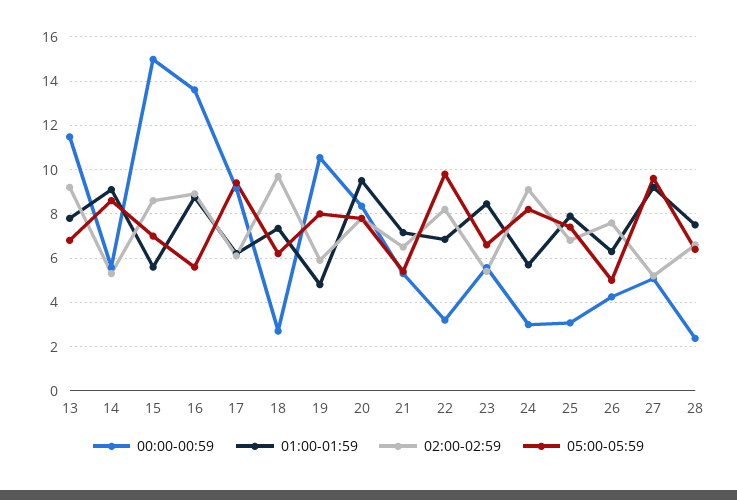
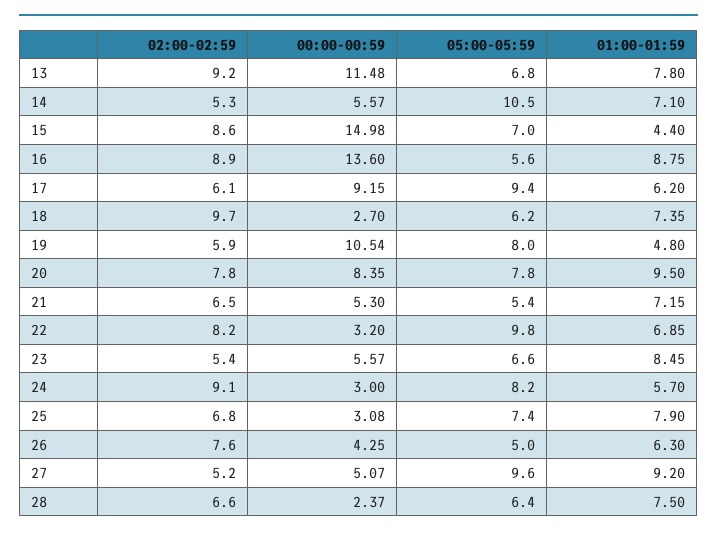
  {
    "00:00-00:59": {
      "13": 11.48,
      "14": 5.57,
      "15": 14.98,
      "16": 13.6,
      "17": 9.15,
      "18": 2.7,
      "19": 10.54,
      "20": 8.35,
      "21": 5.3,
      "22": 3.2,
      "23": 5.57,
      "24": 3,
      "25": 3.08,
      "26": 4.25,
      "27": 5.07,
      "28": 2.37
    },
    "01:00-01:59": {
      "13": 7.8,
-     "14": 9,
+     "14": 7.1,
-     "15": 5.5,
+     "15": 4.4,
      "16": 8.75,
      "17": 6.2,
      "18": 7.35,
      "19": 4.8,
      "20": 9.5,
      "21": 7.15,
      "22": 6.85,
      "23": 8.45,
      "24": 5.7,
      "25": 7.9,
      "26": 6.3,
      "27": 9.2,
      "28": 7.5
    },
    "02:00-02:59": {
      "13": 9.2,
      "14": 5.3,
      "15": 8.6,
      "16": 8.9,
      "17": 6.1,
      "18": 9.7,
      "19": 5.9,
      "20": 7.8,
      "21": 6.5,
      "22": 8.2,
      "23": 5.4,
      "24": 9.1,
      "25": 6.8,
      "26": 7.6,
      "27": 5.2,
      "28": 6.6
    },
    "05:00-05:59": {
      "13": 6.8,
-     "14": 8.5,
+     "14": 10.5,
      "15": 7,
      "16": 5.6,
      "17": 9.4,
      "18": 6.2,
      "19": 8,
      "20": 7.8,
      "21": 5.4,
      "22": 9.8,
      "23": 6.6,
      "24": 8.2,
      "25": 7.4,
      "26": 5,
      "27": 9.6,
      "28": 6.4
    }
  }

